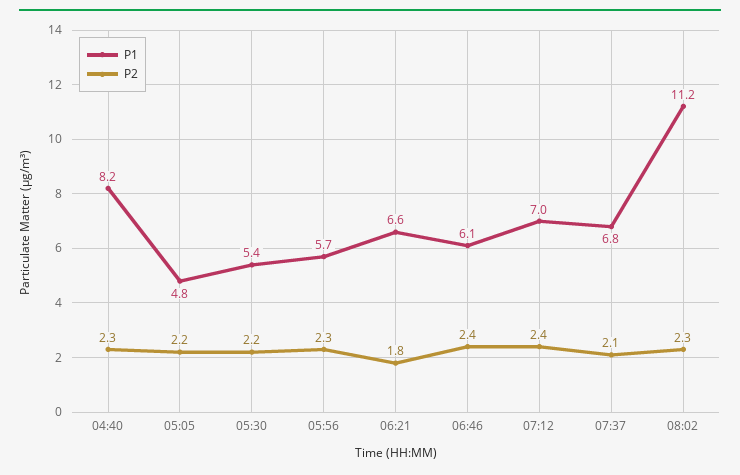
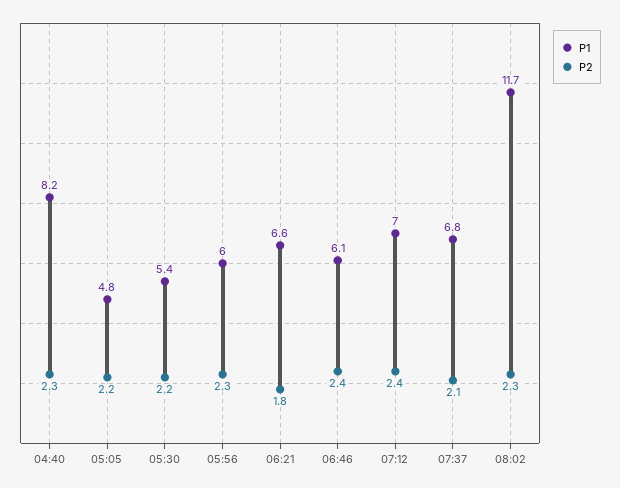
  {
    "P1": {
      "04:40": 8.2,
      "05:05": 4.8,
      "05:30": 5.4,
-     "05:56": 5.7,
+     "05:56": 6,
      "06:21": 6.6,
      "06:46": 6.1,
      "07:12": 7,
      "07:37": 6.8,
-     "08:02": 11.2
+     "08:02": 11.7
    },
    "P2": {
      "04:40": 2.3,
      "05:05": 2.2,
      "05:30": 2.2,
      "05:56": 2.3,
      "06:21": 1.8,
      "06:46": 2.4,
      "07:12": 2.4,
      "07:37": 2.1,
      "08:02": 2.3
    }
  }

